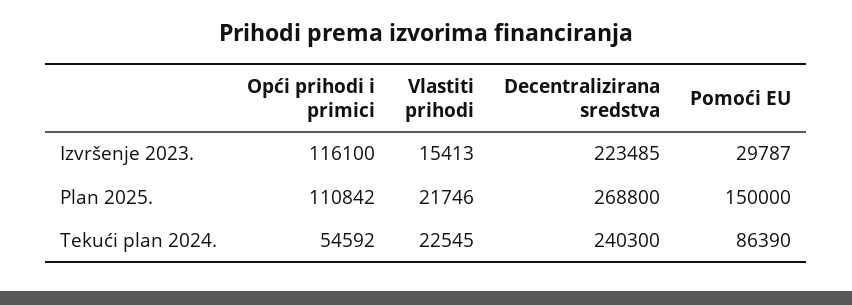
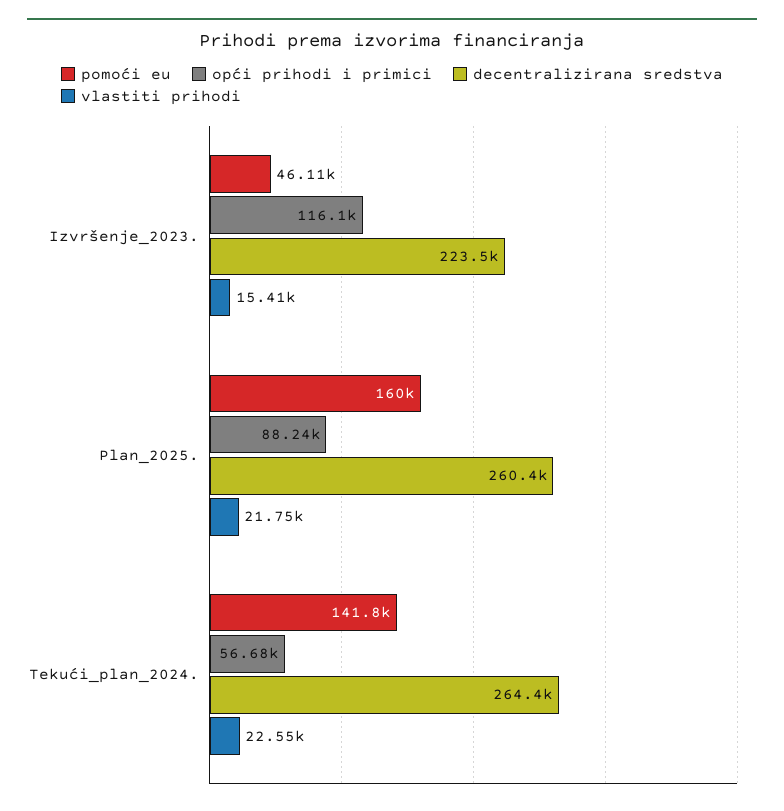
  {
    "Opći prihodi i primici": {
      "Izvršenje 2023.": 116100,
-     "Plan 2025.": 110842,
+     "Plan 2025.": 88240,
-     "Tekući plan 2024.": 54592
+     "Tekući plan 2024.": 56680
    },
    "Vlastiti prihodi": {
      "Izvršenje 2023.": 15413,
      "Plan 2025.": 21746,
      "Tekući plan 2024.": 22545
    },
    "Decentralizirana sredstva": {
      "Izvršenje 2023.": 223485,
-     "Plan 2025.": 268800,
+     "Plan 2025.": 260400,
-     "Tekući plan 2024.": 240300
+     "Tekući plan 2024.": 264400
    },
    "Pomoći EU": {
-     "Izvršenje 2023.": 29787,
+     "Izvršenje 2023.": 46110,
-     "Plan 2025.": 150000,
+     "Plan 2025.": 160000,
-     "Tekući plan 2024.": 86390
+     "Tekući plan 2024.": 141800
    }
  }

